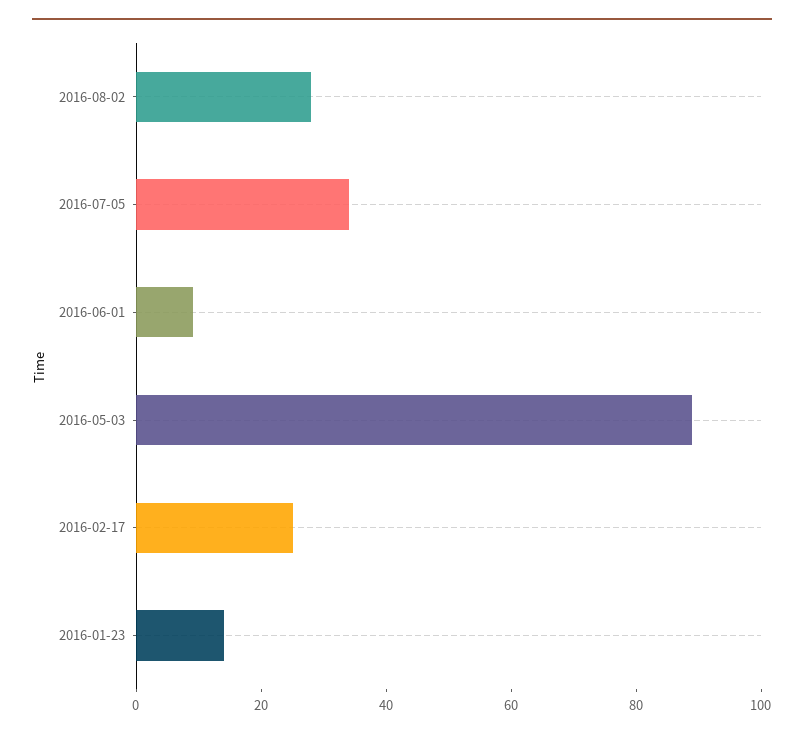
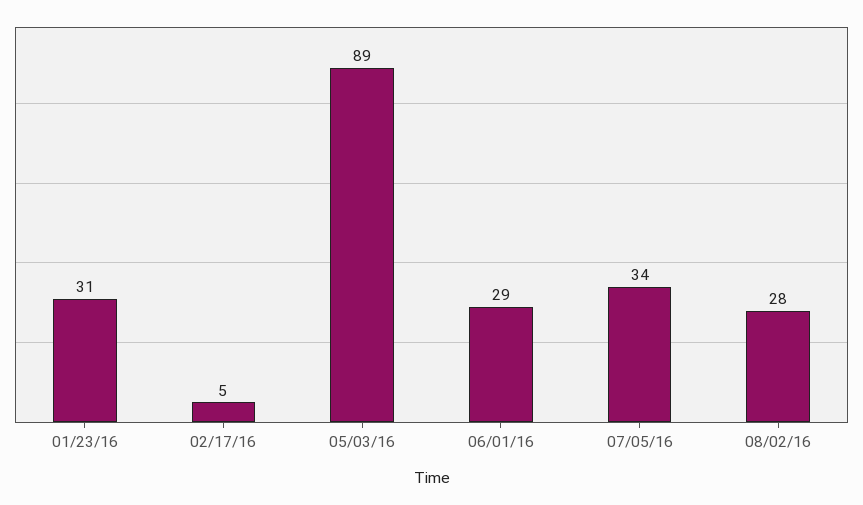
  {
    "2016-08-02": 28,
    "2016-07-05": 34,
-   "2016-06-01": 10,
+   "2016-06-01": 29,
    "2016-05-03": 89,
-   "2016-02-17": 25,
+   "2016-02-17": 5,
-   "2016-01-23": 15
+   "2016-01-23": 31
  }

